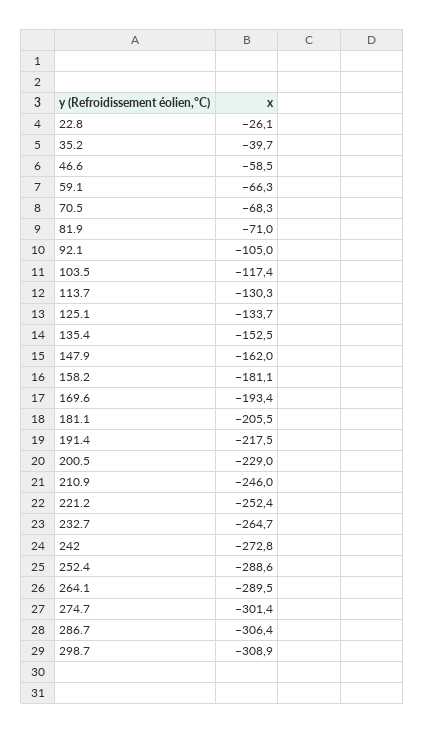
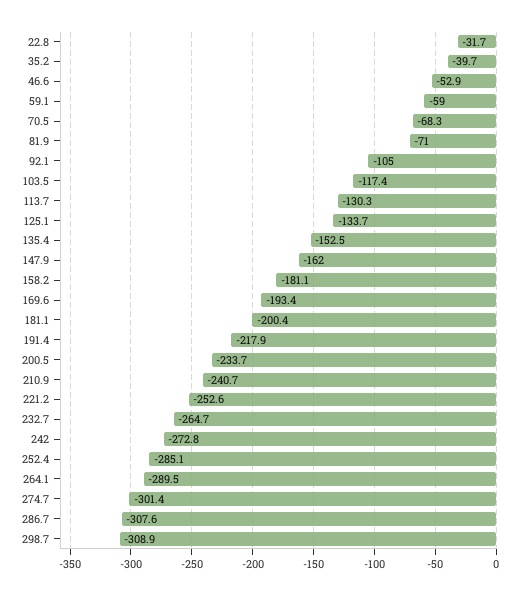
  {
-   "22.8": -26.1,
+   "22.8": -31.7,
    "35.2": -39.7,
-   "46.6": -58.5,
+   "46.6": -52.9,
-   "59.1": -66.3,
+   "59.1": -59,
    "70.5": -68.3,
    "81.9": -71,
    "92.1": -105,
    "103.5": -117.4,
    "113.7": -130.3,
    "125.1": -133.7,
    "135.4": -152.5,
    "147.9": -162,
    "158.2": -181.1,
    "169.6": -193.4,
-   "181.1": -205.5,
+   "181.1": -200.4,
-   "191.4": -217.5,
+   "191.4": -217.9,
-   "200.5": -229,
+   "200.5": -233.7,
-   "210.9": -246,
+   "210.9": -240.7,
-   "221.2": -252.4,
+   "221.2": -252.6,
    "232.7": -264.7,
    "242": -272.8,
-   "252.4": -288.6,
+   "252.4": -285.1,
    "264.1": -289.5,
    "274.7": -301.4,
-   "286.7": -306.4,
+   "286.7": -307.6,
    "298.7": -308.9
  }

